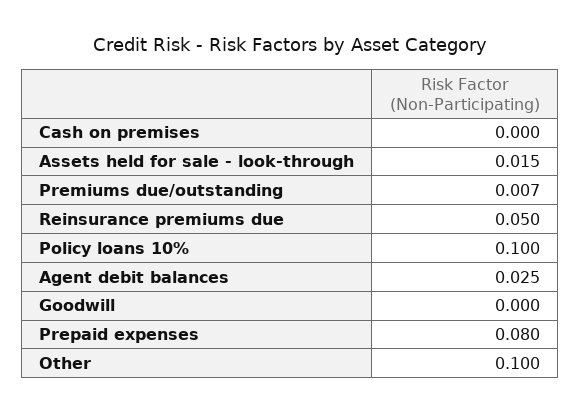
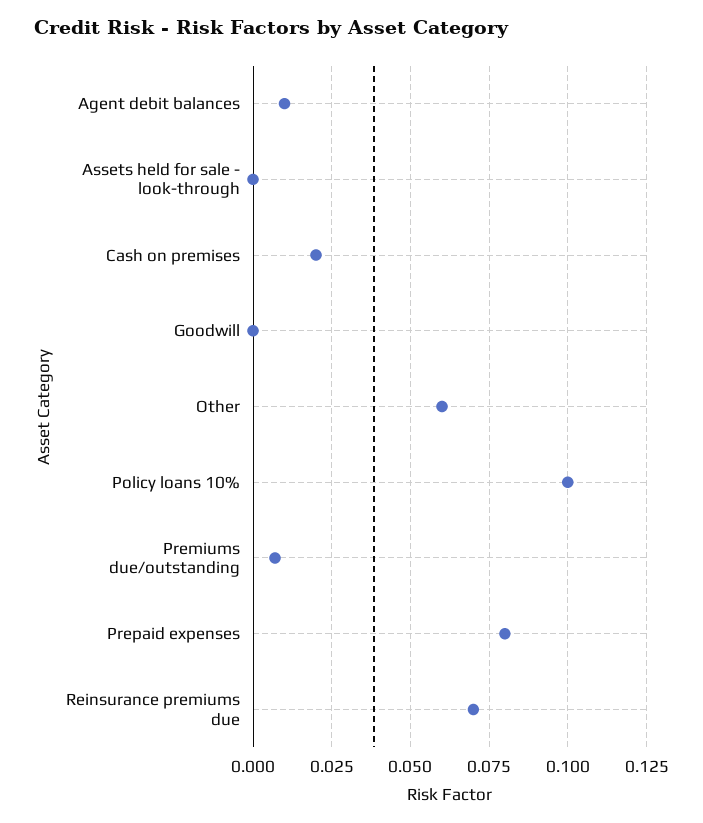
  {
-   "Cash on premises": 0,
+   "Cash on premises": 0.02,
-   "Assets held for sale - look-through": 0.015,
+   "Assets held for sale - look-through": 0,
    "Premiums due/outstanding": 0.007,
-   "Reinsurance premiums due": 0.05,
+   "Reinsurance premiums due": 0.07,
    "Policy loans 10%": 0.1,
-   "Agent debit balances": 0.025,
+   "Agent debit balances": 0.01,
    "Goodwill": 0,
    "Prepaid expenses": 0.08,
-   "Other": 0.1
+   "Other": 0.06
  }

